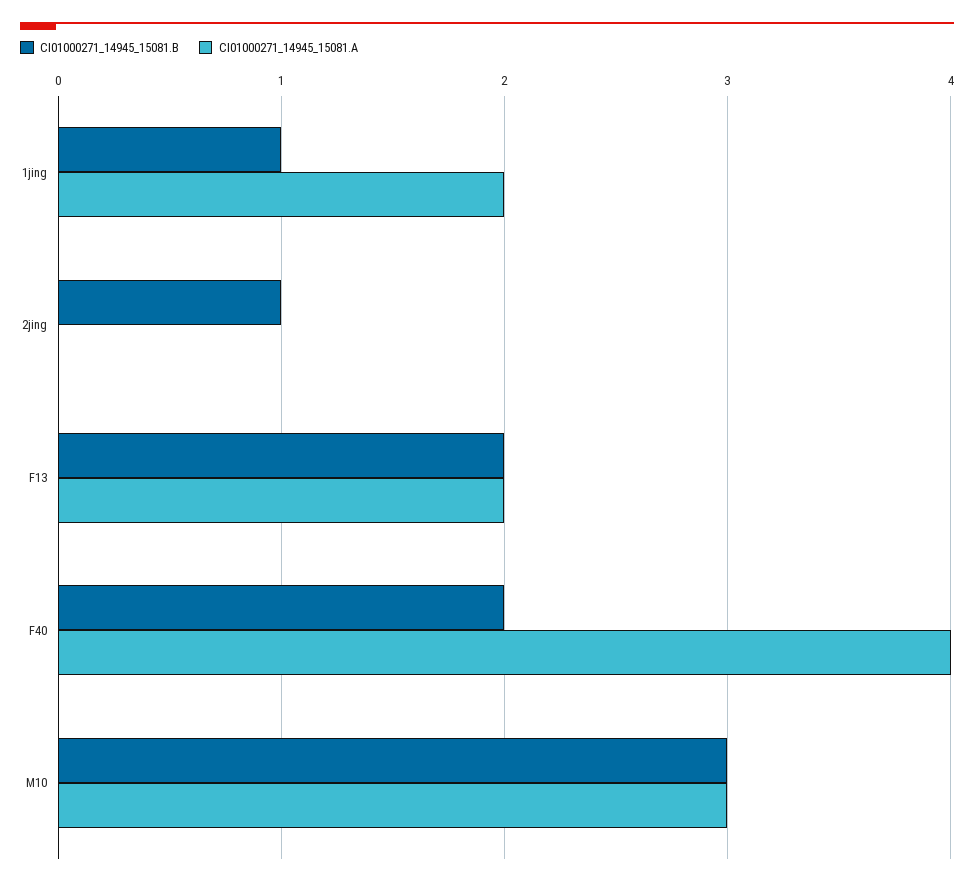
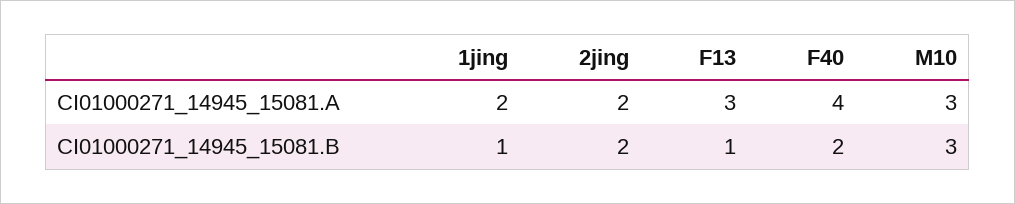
  {
    "CI01000271_14945_15081.B": {
      "1jing": 1,
-     "2jing": 1,
+     "2jing": 2,
-     "F13": 2,
+     "F13": 1,
      "F40": 2,
      "M10": 3
    },
    "CI01000271_14945_15081.A": {
      "1jing": 2,
-     "2jing": 0,
+     "2jing": 2,
-     "F13": 2,
+     "F13": 3,
      "F40": 4,
      "M10": 3
    }
  }

